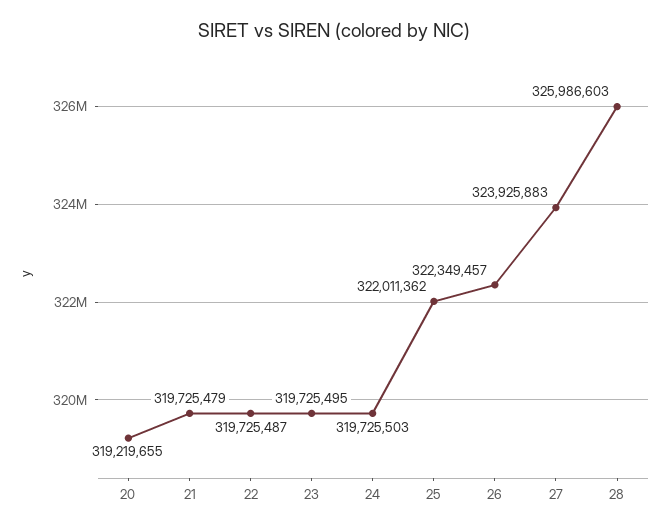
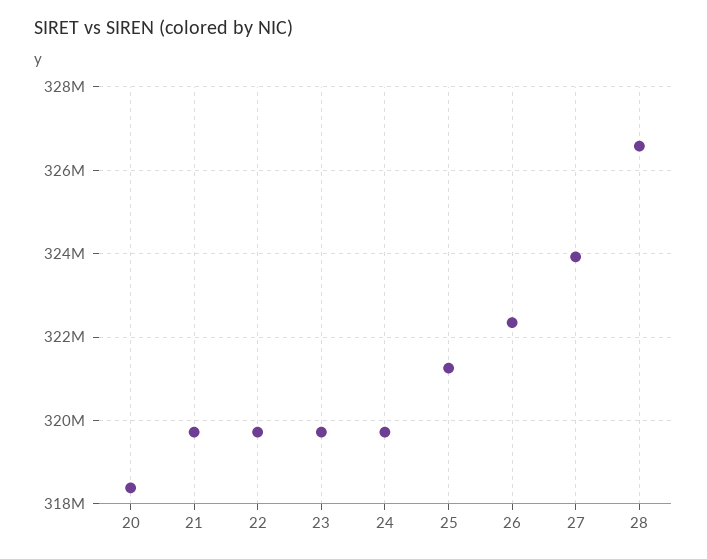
  {
-   "20": 319219655,
+   "20": 318400000,
    "21": 319725479,
    "22": 319725487,
    "23": 319725495,
    "24": 319725503,
-   "25": 322011362,
+   "25": 321200000,
    "26": 322349457,
    "27": 323925883,
-   "28": 325986603
+   "28": 326600000
  }

